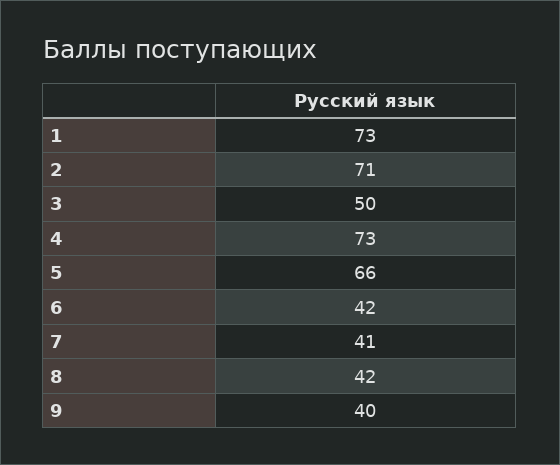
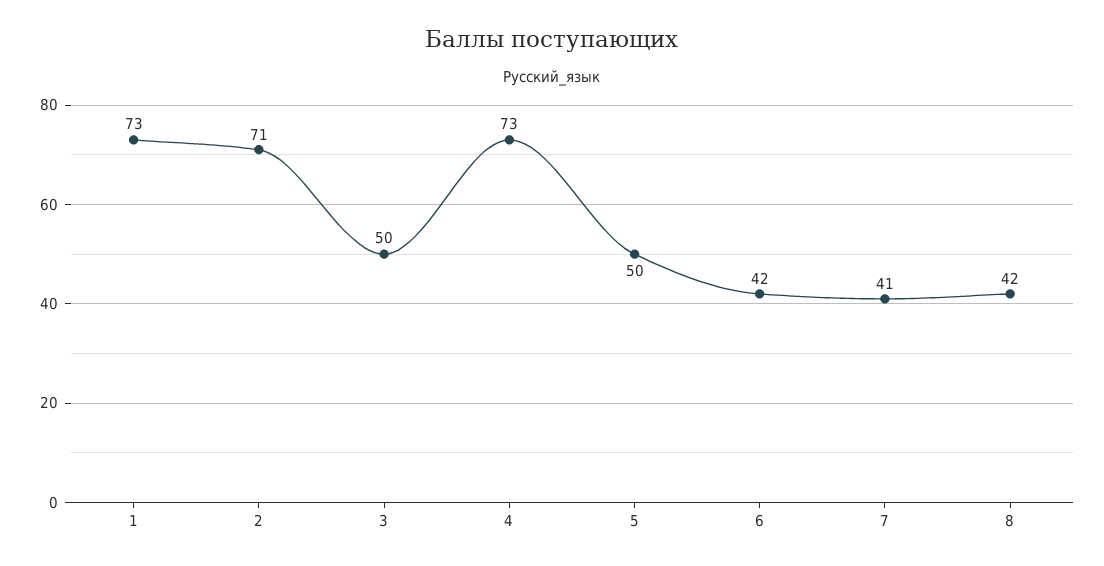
  {
    "1": 73,
    "2": 71,
    "3": 50,
    "4": 73,
-   "5": 66,
+   "5": 50,
    "6": 42,
    "7": 41,
-   "8": 42,
+   "8": 42
-   "9": 40
  }

